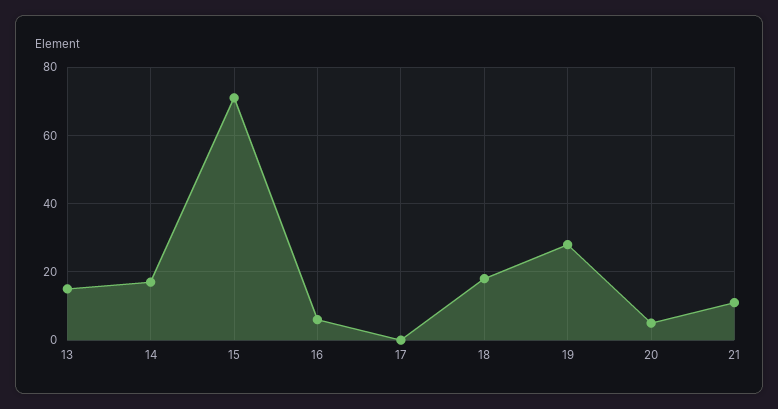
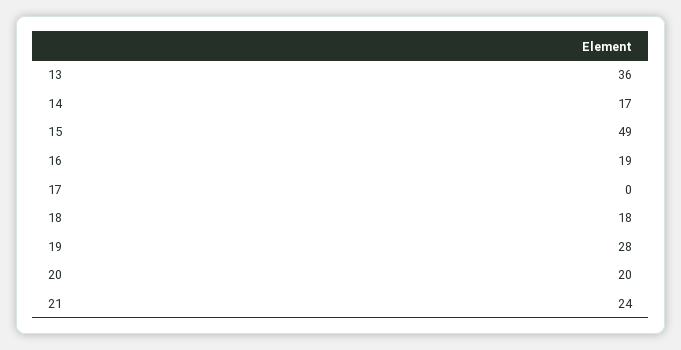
  {
-   "13": 15,
+   "13": 36,
    "14": 17,
-   "15": 70,
+   "15": 49,
-   "16": 5,
+   "16": 19,
    "17": 0,
    "18": 18,
    "19": 28,
-   "20": 5,
+   "20": 20,
-   "21": 10
+   "21": 24
  }

